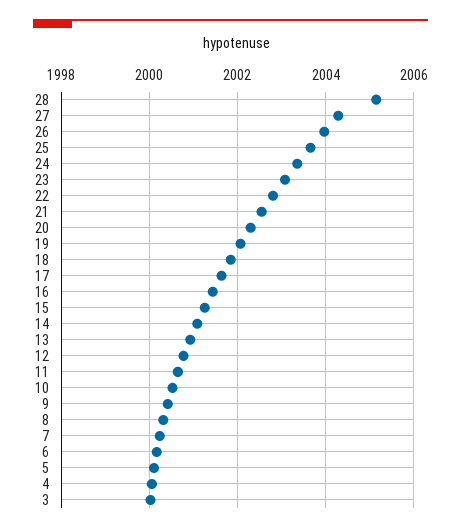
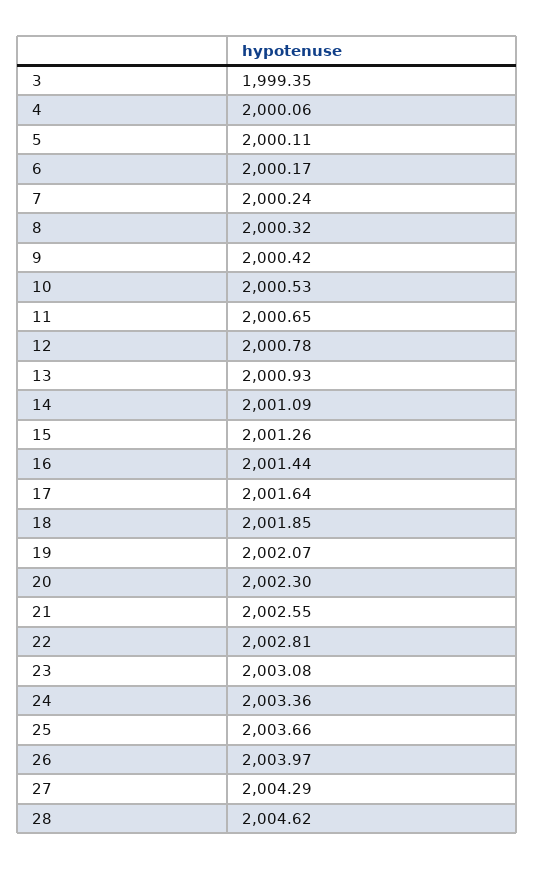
  {
-   "28": 2005.2,
+   "28": 2004.62,
    "27": 2004.29,
    "26": 2003.97,
    "25": 2003.66,
    "24": 2003.36,
    "23": 2003.08,
    "22": 2002.81,
    "21": 2002.55,
    "20": 2002.3,
    "19": 2002.07,
    "18": 2001.85,
    "17": 2001.64,
    "16": 2001.44,
    "15": 2001.26,
    "14": 2001.09,
    "13": 2000.93,
    "12": 2000.78,
    "11": 2000.65,
    "10": 2000.53,
    "9": 2000.42,
    "8": 2000.32,
    "7": 2000.24,
    "6": 2000.17,
    "5": 2000.11,
    "4": 2000.06,
-   "3": 2000
+   "3": 1999.35
  }

